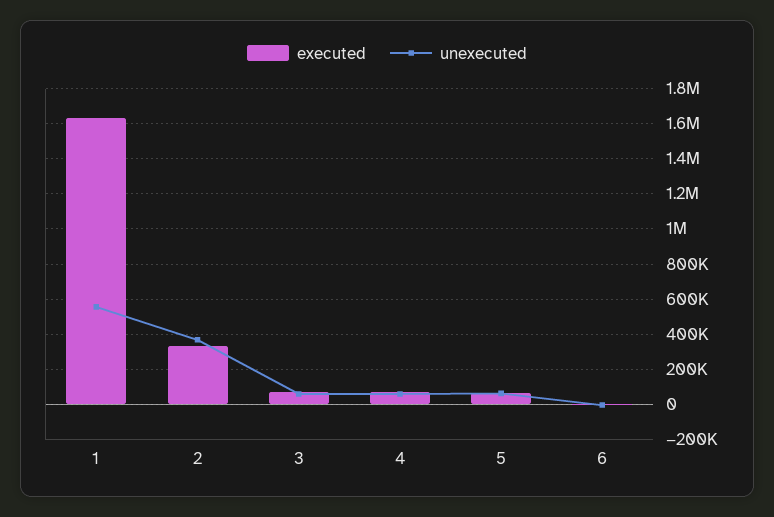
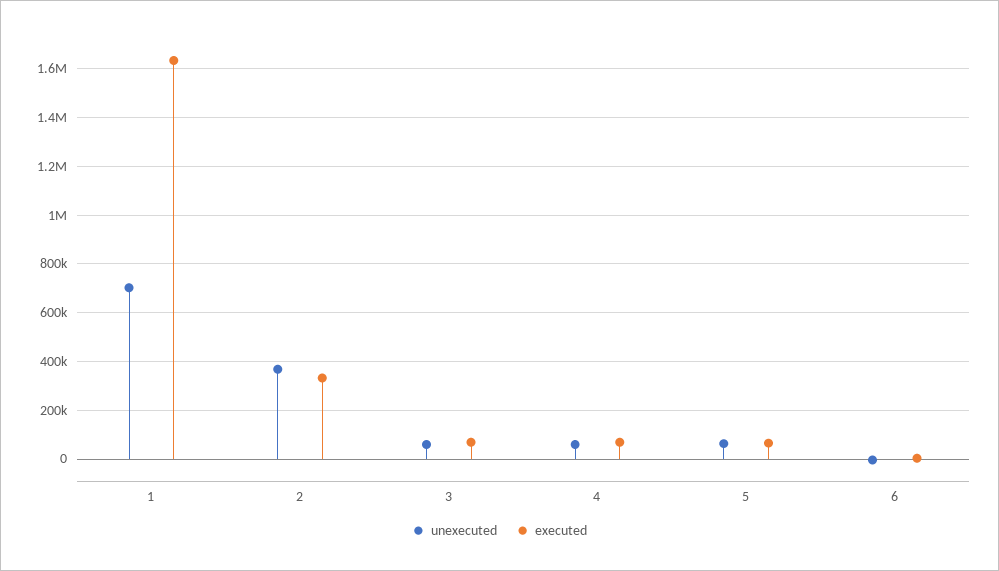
  {
    "executed": {
      "1": 1625000,
      "2": 325000,
      "3": 75000,
      "4": 75000,
      "5": 75000,
      "6": 0
    },
    "unexecuted": {
-     "1": 550000,
+     "1": 700000,
      "2": 375000,
      "3": 50000,
      "4": 50000,
      "5": 75000,
      "6": 0
    }
  }

